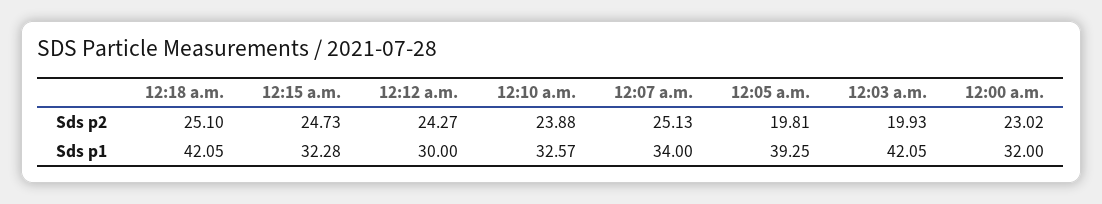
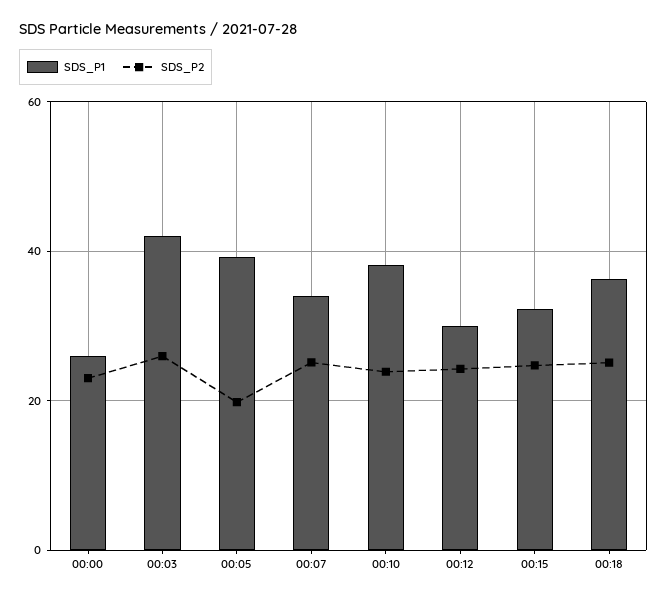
  {
    "Sds p2": {
      "12:18 a.m.": 25.1,
      "12:15 a.m.": 24.73,
      "12:12 a.m.": 24.27,
      "12:10 a.m.": 23.88,
      "12:07 a.m.": 25.13,
      "12:05 a.m.": 19.81,
-     "12:03 a.m.": 19.93,
+     "12:03 a.m.": 26,
      "12:00 a.m.": 23.02
    },
    "Sds p1": {
-     "12:18 a.m.": 42.05,
+     "12:18 a.m.": 36,
      "12:15 a.m.": 32.28,
      "12:12 a.m.": 30,
-     "12:10 a.m.": 32.57,
+     "12:10 a.m.": 38,
      "12:07 a.m.": 34,
      "12:05 a.m.": 39.25,
      "12:03 a.m.": 42.05,
-     "12:00 a.m.": 32
+     "12:00 a.m.": 26
    }
  }

